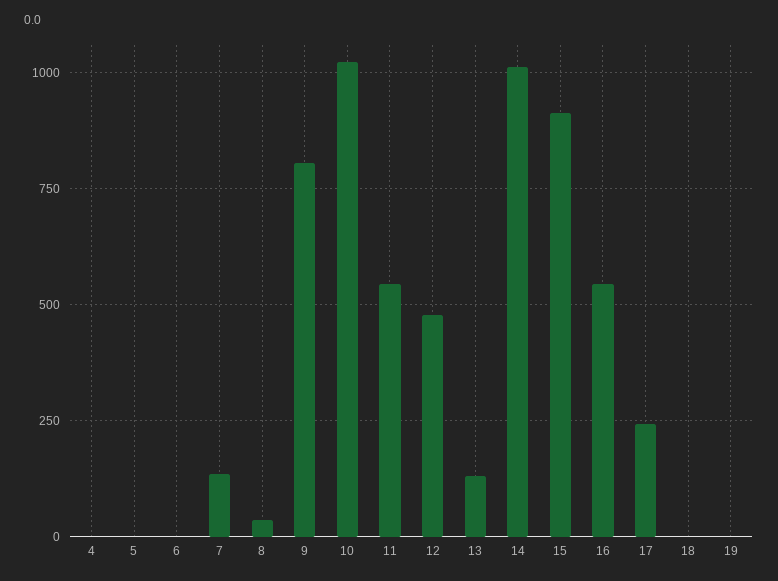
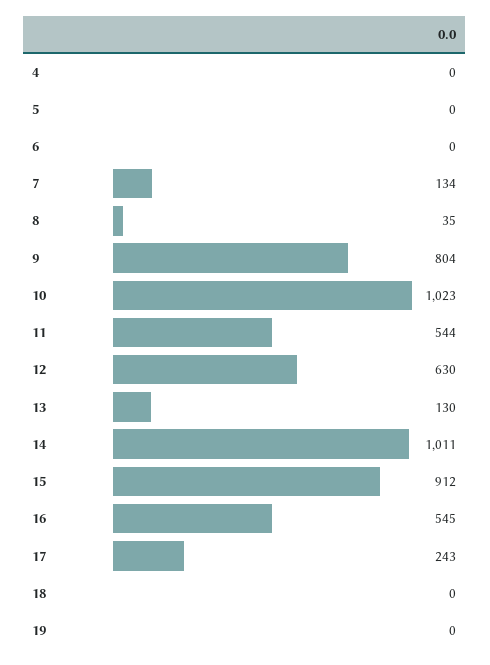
  {
    "4": 0,
    "5": 0,
    "6": 0,
    "7": 134,
    "8": 35,
    "9": 804,
    "10": 1023,
    "11": 544,
-   "12": 475,
+   "12": 630,
    "13": 130,
    "14": 1011,
    "15": 912,
    "16": 545,
    "17": 243,
    "18": 0,
    "19": 0
  }

